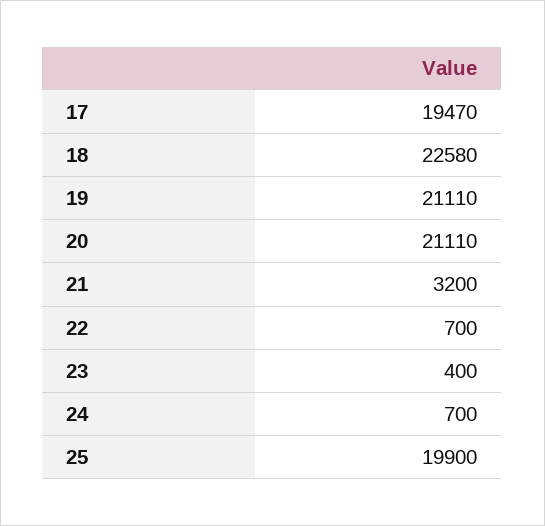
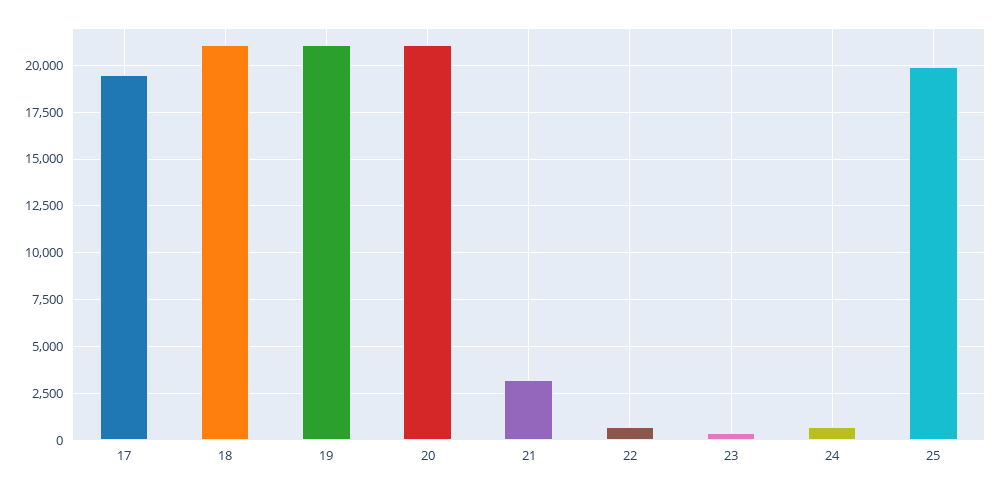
  {
    "17": 19470,
-   "18": 22580,
+   "18": 21000,
    "19": 21110,
    "20": 21110,
    "21": 3200,
    "22": 700,
    "23": 400,
    "24": 700,
    "25": 19900
  }

